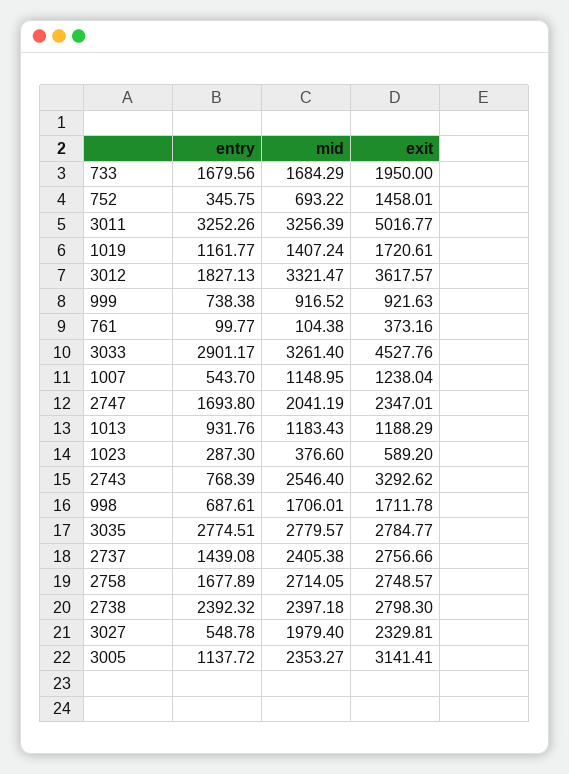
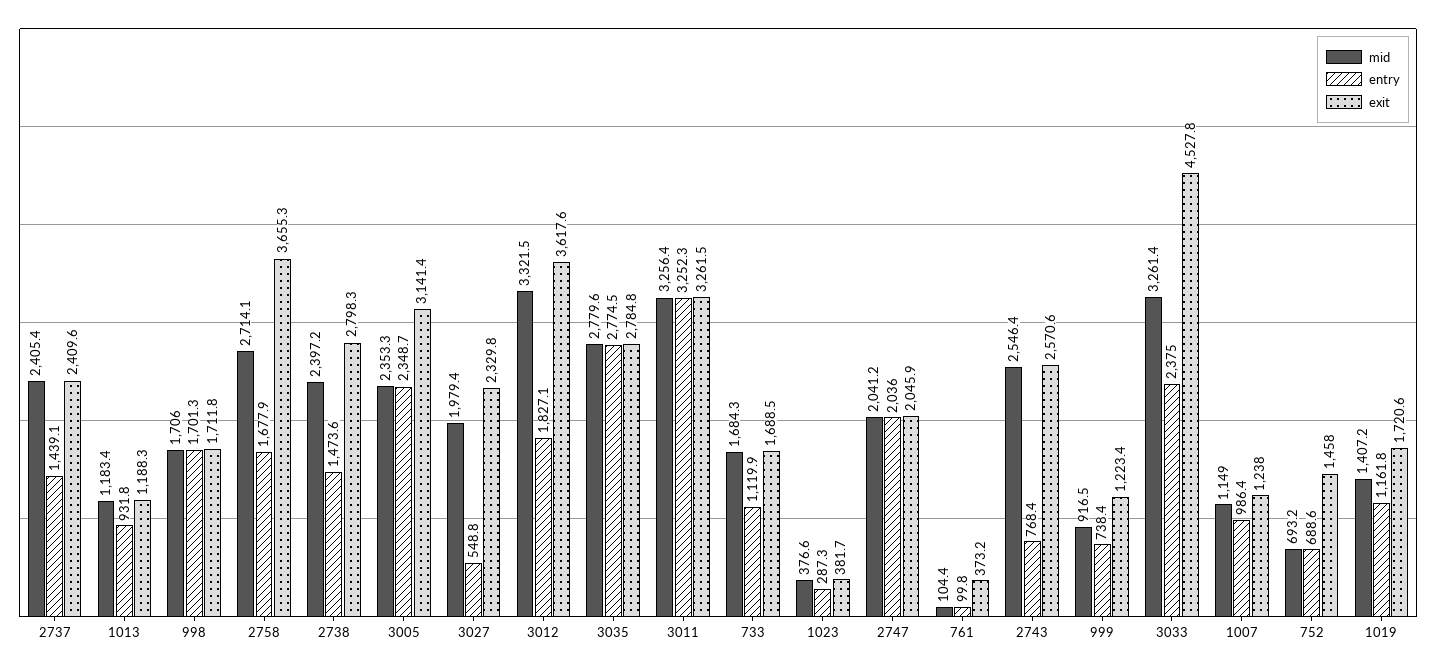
  {
    "entry": {
-     "733": 1679.56,
+     "733": 1119.9,
-     "752": 345.75,
+     "752": 688.6,
      "3011": 3252.26,
      "1019": 1161.77,
      "3012": 1827.13,
      "999": 738.38,
      "761": 99.77,
-     "3033": 2901.17,
+     "3033": 2375,
-     "1007": 543.7,
+     "1007": 986.4,
-     "2747": 1693.8,
+     "2747": 2036,
      "1013": 931.76,
      "1023": 287.3,
      "2743": 768.39,
-     "998": 687.61,
+     "998": 1701.3,
      "3035": 2774.51,
      "2737": 1439.08,
      "2758": 1677.89,
-     "2738": 2392.32,
+     "2738": 1473.6,
      "3027": 548.78,
-     "3005": 1137.72
+     "3005": 2348.7
    },
    "mid": {
      "733": 1684.29,
      "752": 693.22,
      "3011": 3256.39,
      "1019": 1407.24,
      "3012": 3321.47,
      "999": 916.52,
      "761": 104.38,
      "3033": 3261.4,
      "1007": 1148.95,
      "2747": 2041.19,
      "1013": 1183.43,
      "1023": 376.6,
      "2743": 2546.4,
      "998": 1706.01,
      "3035": 2779.57,
      "2737": 2405.38,
      "2758": 2714.05,
      "2738": 2397.18,
      "3027": 1979.4,
      "3005": 2353.27
    },
    "exit": {
-     "733": 1950,
+     "733": 1688.5,
      "752": 1458.01,
-     "3011": 5016.77,
+     "3011": 3261.5,
      "1019": 1720.61,
      "3012": 3617.57,
-     "999": 921.63,
+     "999": 1223.4,
      "761": 373.16,
      "3033": 4527.76,
      "1007": 1238.04,
-     "2747": 2347.01,
+     "2747": 2045.9,
      "1013": 1188.29,
-     "1023": 589.2,
+     "1023": 381.7,
-     "2743": 3292.62,
+     "2743": 2570.6,
      "998": 1711.78,
      "3035": 2784.77,
-     "2737": 2756.66,
+     "2737": 2409.6,
-     "2758": 2748.57,
+     "2758": 3655.3,
      "2738": 2798.3,
      "3027": 2329.81,
      "3005": 3141.41
    }
  }

